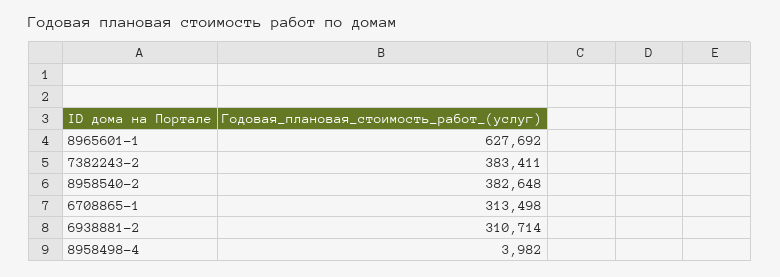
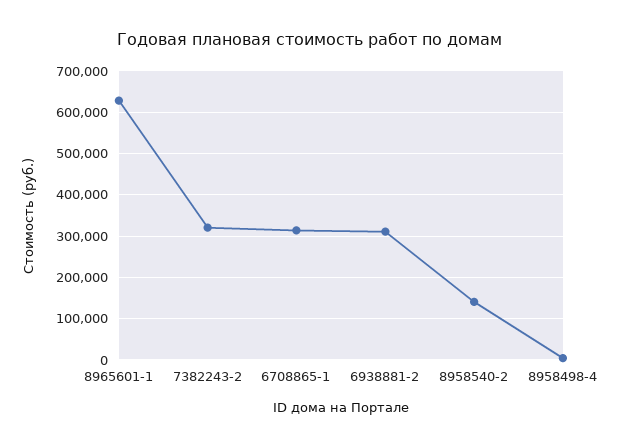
  {
    "8965601-1": 627692,
-   "7382243-2": 383411,
+   "7382243-2": 320000,
-   "8958540-2": 382648,
+   "8958540-2": 140000,
    "6708865-1": 313498,
    "6938881-2": 310714,
    "8958498-4": 3982
  }

